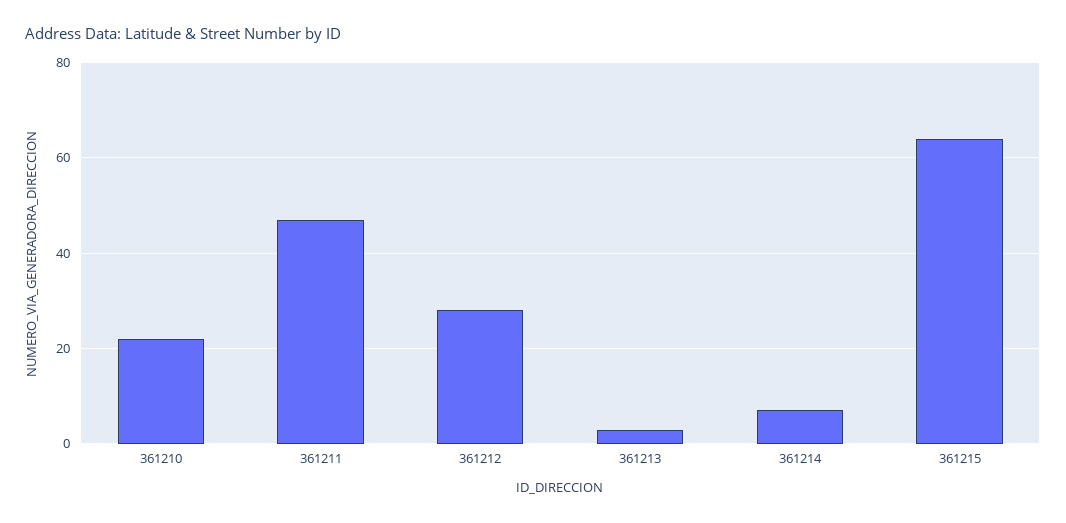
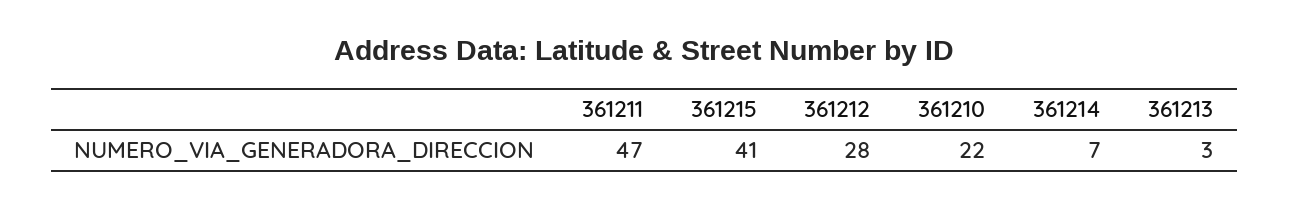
  {
    "361210": 22,
    "361211": 47,
    "361212": 28,
    "361213": 3,
    "361214": 7,
-   "361215": 65
+   "361215": 41
  }

